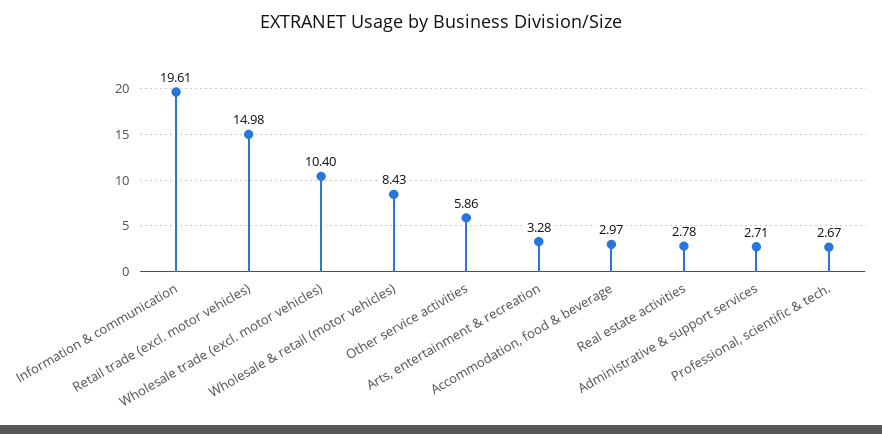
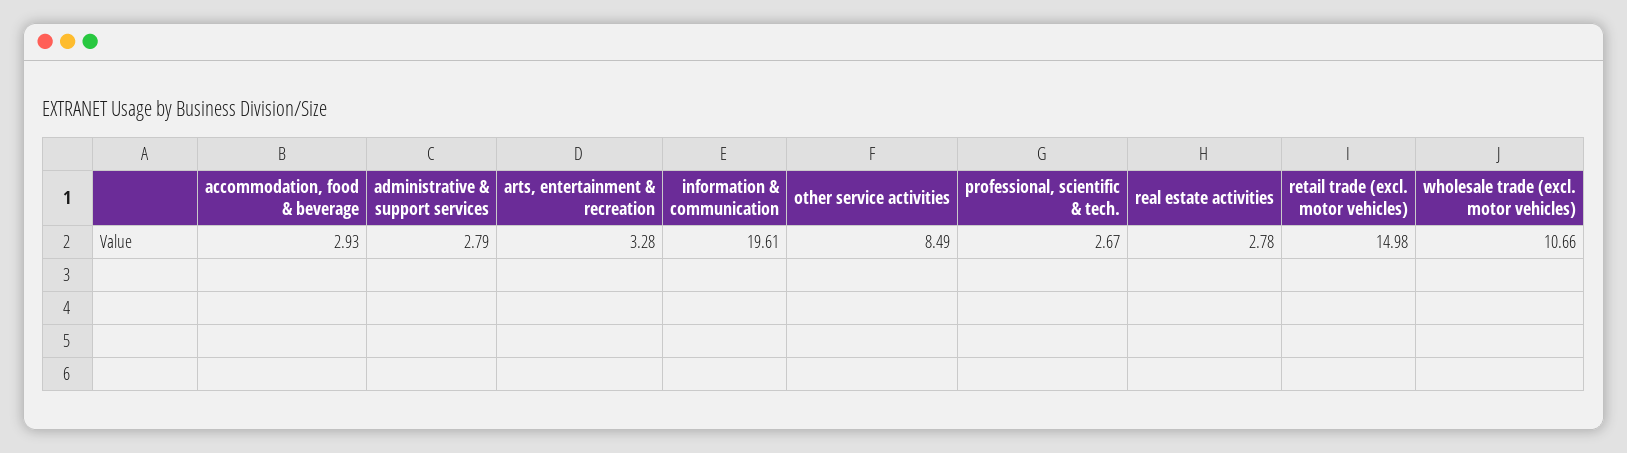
  {
    "Information & communication": 19.61,
    "Retail trade (excl. motor vehicles)": 14.98,
-   "Wholesale trade (excl. motor vehicles)": 10.4,
+   "Wholesale trade (excl. motor vehicles)": 10.66,
-   "Wholesale & retail (motor vehicles)": 8.43,
-   "Other service activities": 5.86,
+   "Other service activities": 8.49,
    "Arts, entertainment & recreation": 3.28,
-   "Accommodation, food & beverage": 2.97,
+   "Accommodation, food & beverage": 2.93,
    "Real estate activities": 2.78,
-   "Administrative & support services": 2.71,
+   "Administrative & support services": 2.79,
    "Professional, scientific & tech.": 2.67
  }

